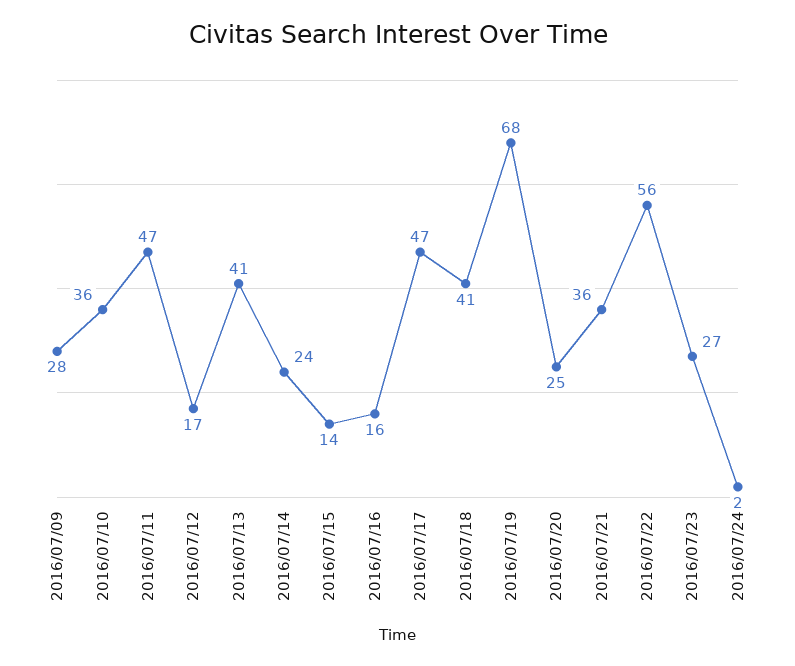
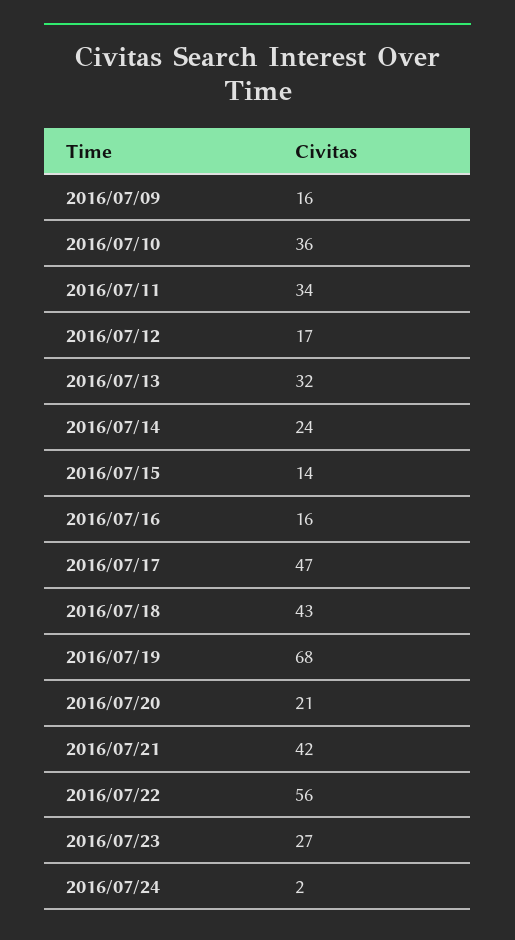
  {
-   "2016/07/09": 28,
+   "2016/07/09": 16,
    "2016/07/10": 36,
-   "2016/07/11": 47,
+   "2016/07/11": 34,
    "2016/07/12": 17,
-   "2016/07/13": 41,
+   "2016/07/13": 32,
    "2016/07/14": 24,
    "2016/07/15": 14,
    "2016/07/16": 16,
    "2016/07/17": 47,
-   "2016/07/18": 41,
+   "2016/07/18": 43,
    "2016/07/19": 68,
-   "2016/07/20": 25,
+   "2016/07/20": 21,
-   "2016/07/21": 36,
+   "2016/07/21": 42,
    "2016/07/22": 56,
    "2016/07/23": 27,
    "2016/07/24": 2
  }

